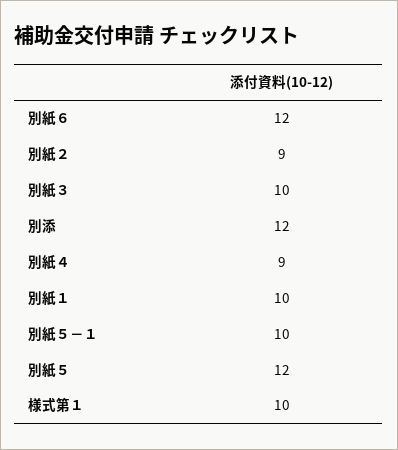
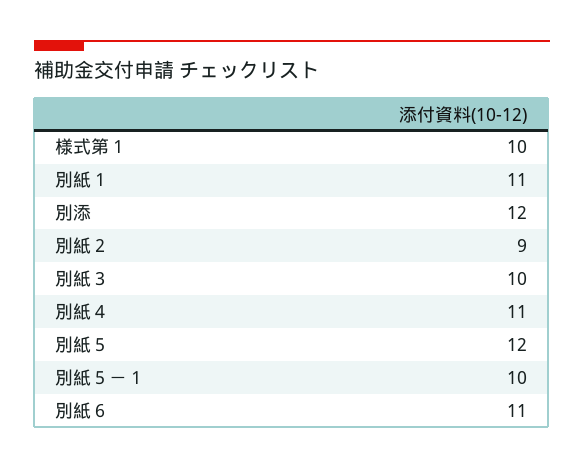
  {
-   "別紙６": 12,
+   "別紙６": 11,
    "別紙２": 9,
    "別紙３": 10,
    "別添": 12,
-   "別紙４": 9,
+   "別紙４": 11,
-   "別紙１": 10,
+   "別紙１": 11,
    "別紙５－１": 10,
    "別紙５": 12,
    "様式第１": 10
  }

